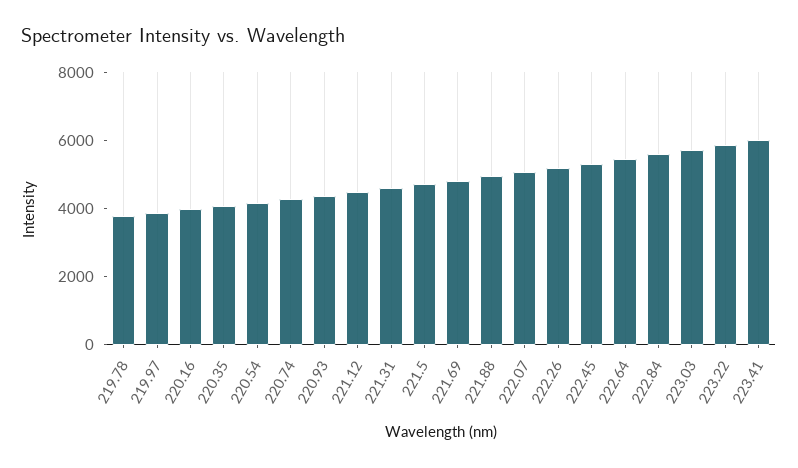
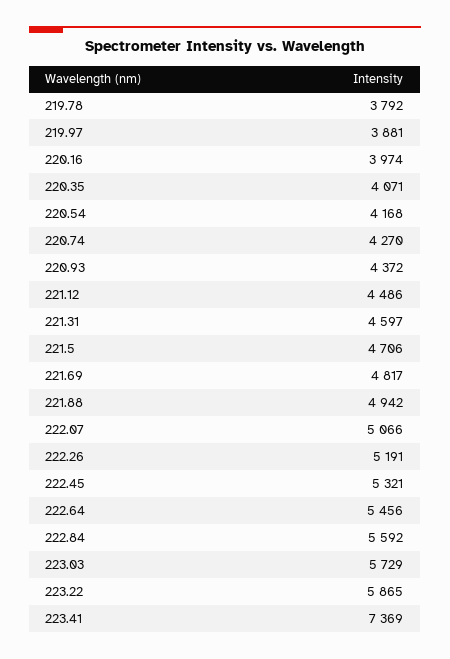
  {
    "219.78": 3792,
    "219.97": 3881,
    "220.16": 3974,
    "220.35": 4071,
    "220.54": 4168,
    "220.74": 4270,
    "220.93": 4372,
    "221.12": 4486,
    "221.31": 4597,
    "221.5": 4706,
    "221.69": 4817,
    "221.88": 4942,
    "222.07": 5066,
    "222.26": 5191,
    "222.45": 5321,
    "222.64": 5456,
    "222.84": 5592,
    "223.03": 5729,
    "223.22": 5865,
-   "223.41": 6000
+   "223.41": 7369
  }

